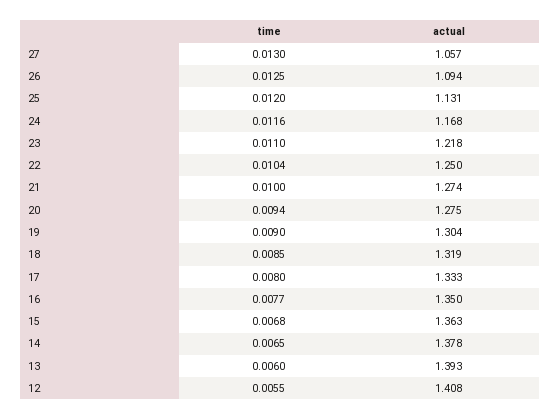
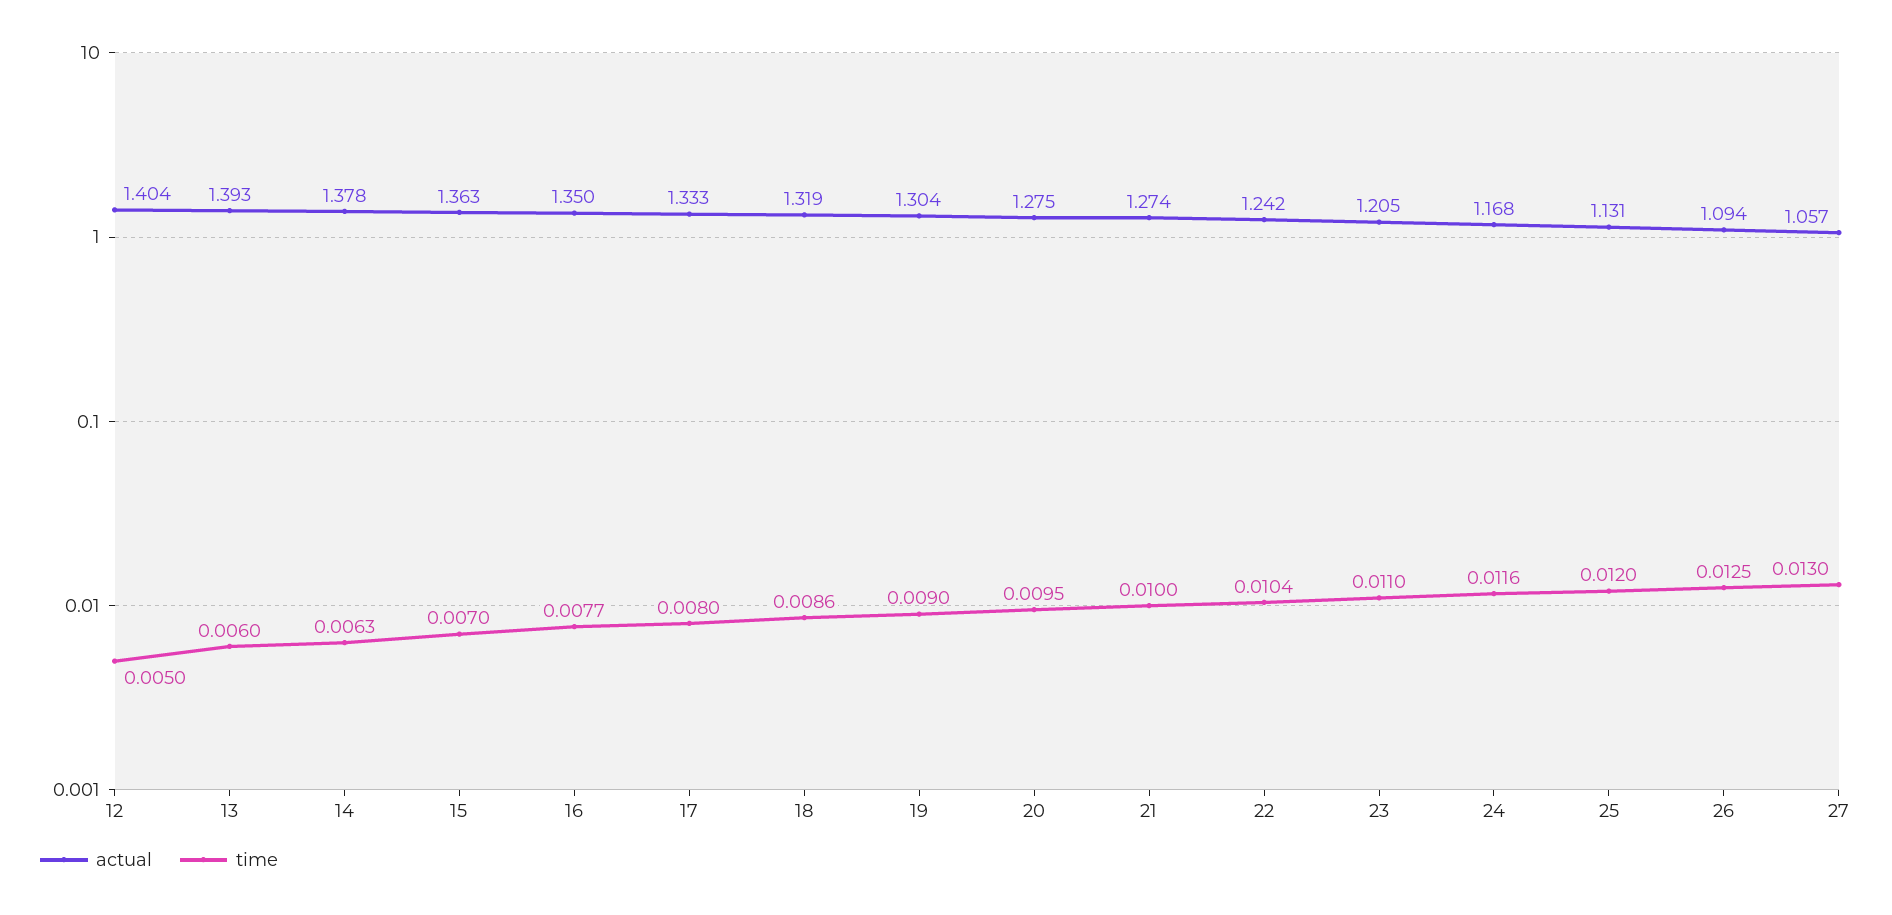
  {
    "time": {
      "27": 0.013,
      "26": 0.0125,
      "25": 0.012,
      "24": 0.0116,
      "23": 0.011,
      "22": 0.0104,
      "21": 0.01,
-     "20": 0.0094,
+     "20": 0.0095,
      "19": 0.009,
-     "18": 0.0085,
+     "18": 0.0086,
      "17": 0.008,
      "16": 0.0077,
-     "15": 0.0068,
+     "15": 0.007,
-     "14": 0.0065,
+     "14": 0.0063,
      "13": 0.006,
-     "12": 0.0055
+     "12": 0.005
    },
    "actual": {
      "27": 1.057,
      "26": 1.094,
      "25": 1.131,
      "24": 1.168,
-     "23": 1.218,
+     "23": 1.205,
-     "22": 1.25,
+     "22": 1.242,
      "21": 1.274,
      "20": 1.275,
      "19": 1.304,
      "18": 1.319,
      "17": 1.333,
      "16": 1.35,
      "15": 1.363,
      "14": 1.378,
      "13": 1.393,
-     "12": 1.408
+     "12": 1.404
    }
  }

